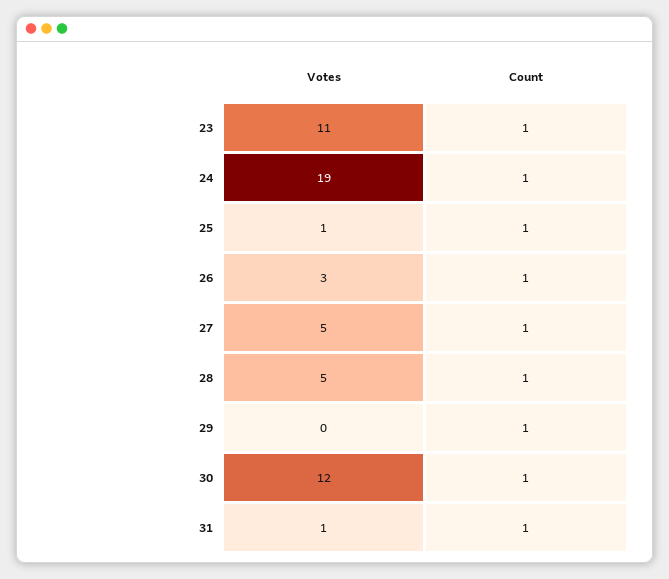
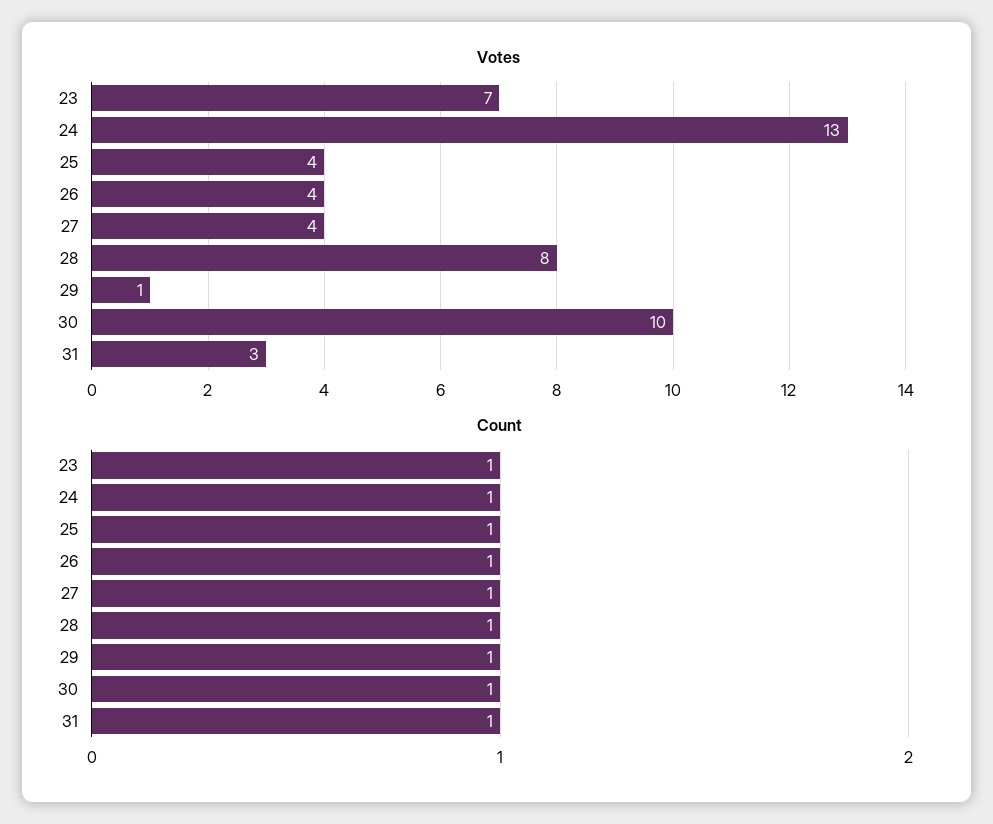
  {
    "Votes": {
-     "23": 11,
+     "23": 7,
-     "24": 19,
+     "24": 13,
-     "25": 1,
+     "25": 4,
-     "26": 3,
+     "26": 4,
-     "27": 5,
+     "27": 4,
-     "28": 5,
+     "28": 8,
-     "29": 0,
+     "29": 1,
-     "30": 12,
+     "30": 10,
-     "31": 1
+     "31": 3
    },
    "Count": {
      "23": 1,
      "24": 1,
      "25": 1,
      "26": 1,
      "27": 1,
      "28": 1,
      "29": 1,
      "30": 1,
      "31": 1
    }
  }

